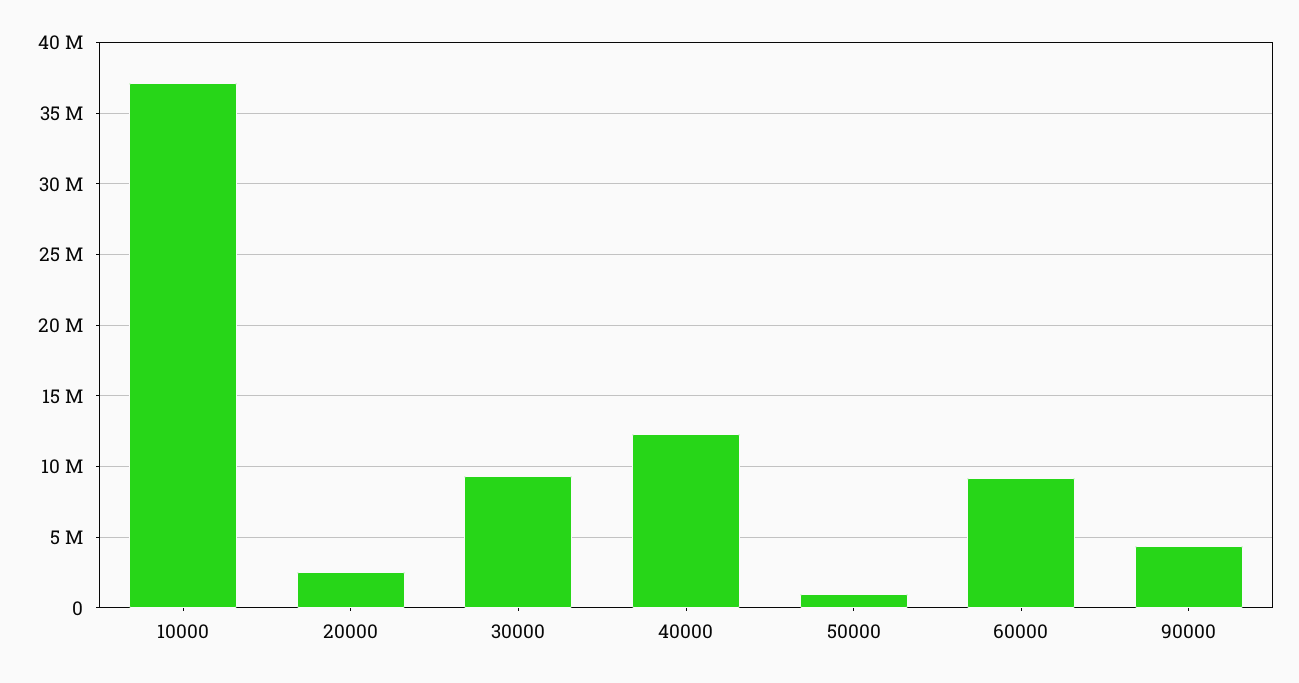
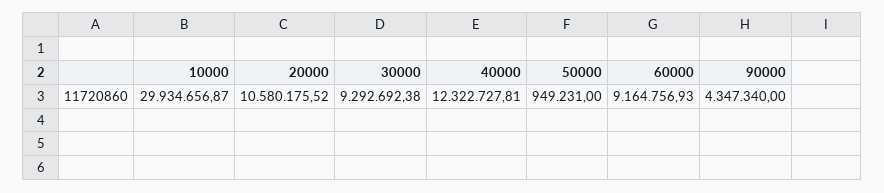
  {
-   "10000": 37000000,
+   "10000": 29934656.87,
-   "20000": 2500000,
+   "20000": 10580175.52,
    "30000": 9292692.38,
    "40000": 12322727.81,
    "50000": 949231,
    "60000": 9164756.93,
    "90000": 4347340
  }

